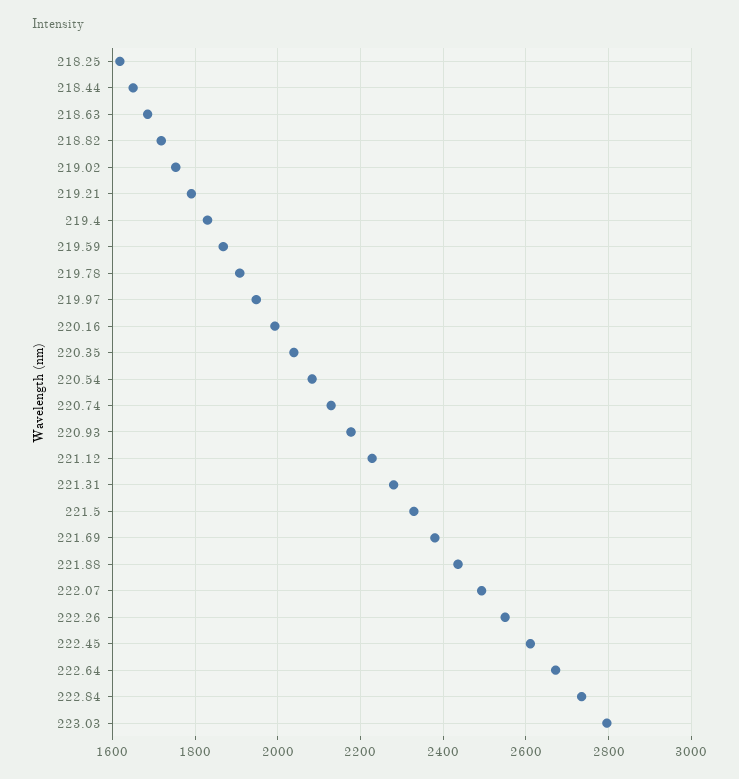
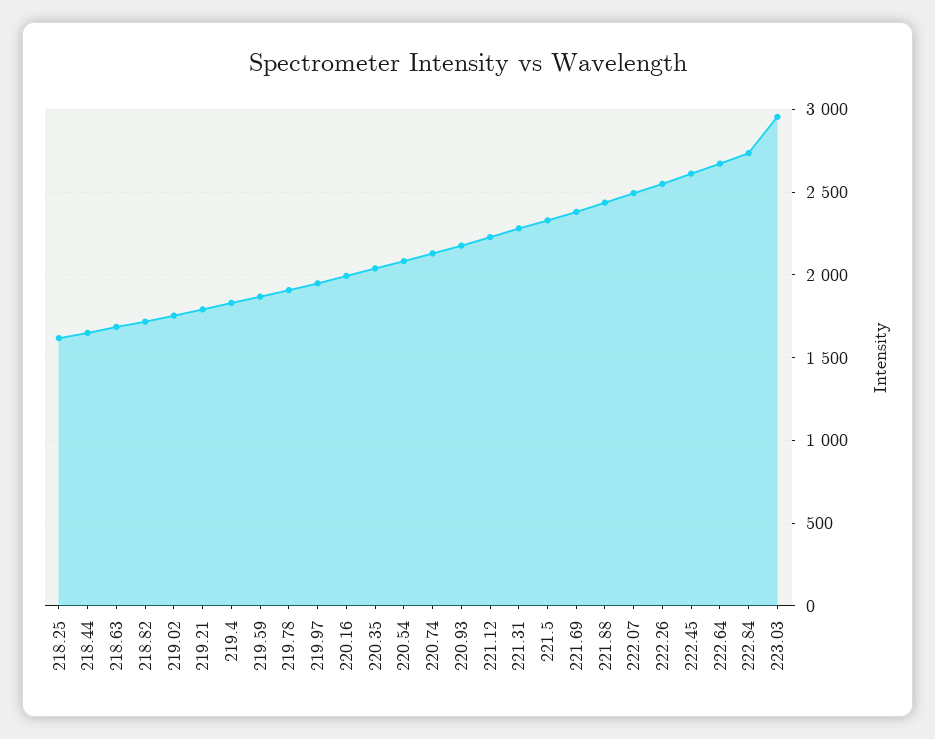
  {
    "218.25": 1620,
    "218.44": 1660,
    "218.63": 1680,
    "218.82": 1720,
    "219.02": 1760,
    "219.21": 1800,
    "219.4": 1840,
    "219.59": 1860,
    "219.78": 1900,
    "219.97": 1940,
    "220.16": 2000,
    "220.35": 2040,
    "220.54": 2080,
    "220.74": 2120,
    "220.93": 2180,
    "221.12": 2220,
    "221.31": 2280,
    "221.5": 2320,
    "221.69": 2380,
    "221.88": 2440,
    "222.07": 2500,
    "222.26": 2560,
    "222.45": 2620,
    "222.64": 2680,
    "222.84": 2740,
-   "223.03": 2800
+   "223.03": 2950
  }

